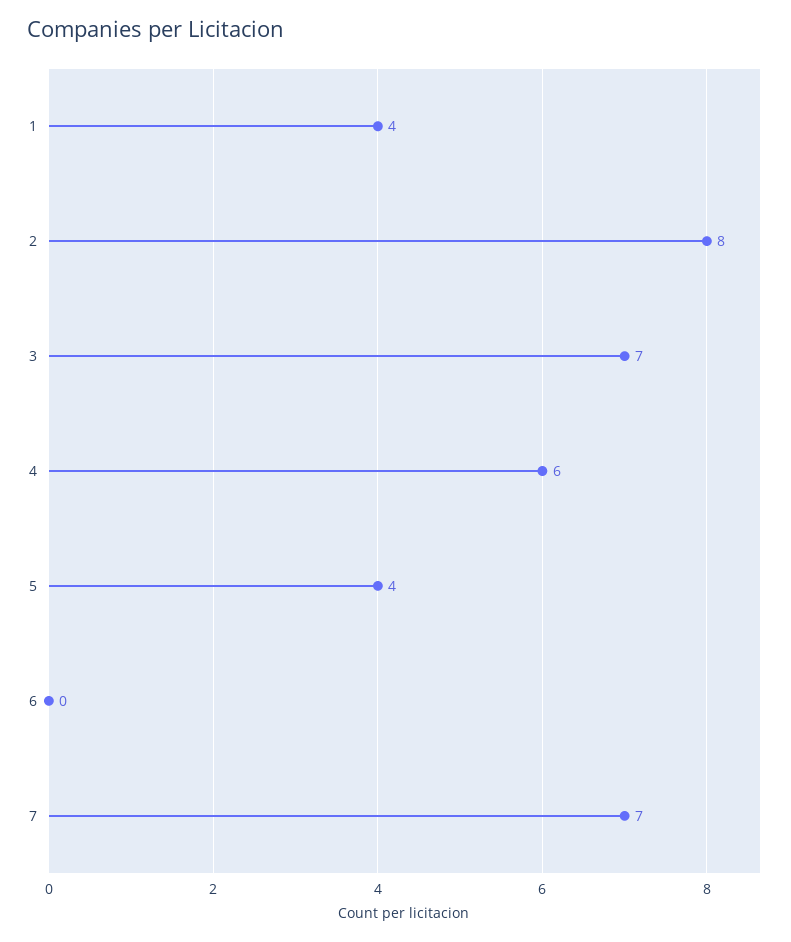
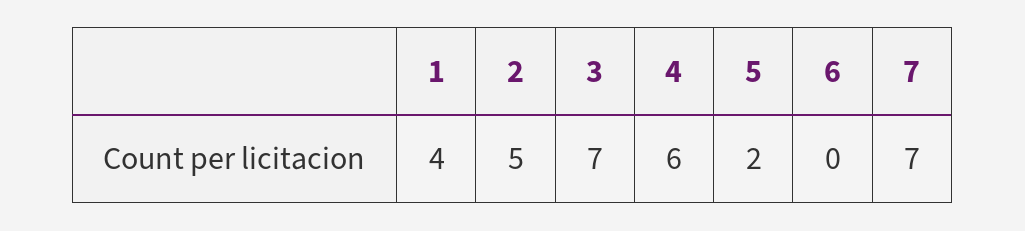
  {
    "1": 4,
-   "2": 8,
+   "2": 5,
    "3": 7,
    "4": 6,
-   "5": 4,
+   "5": 2,
    "6": 0,
    "7": 7
  }

